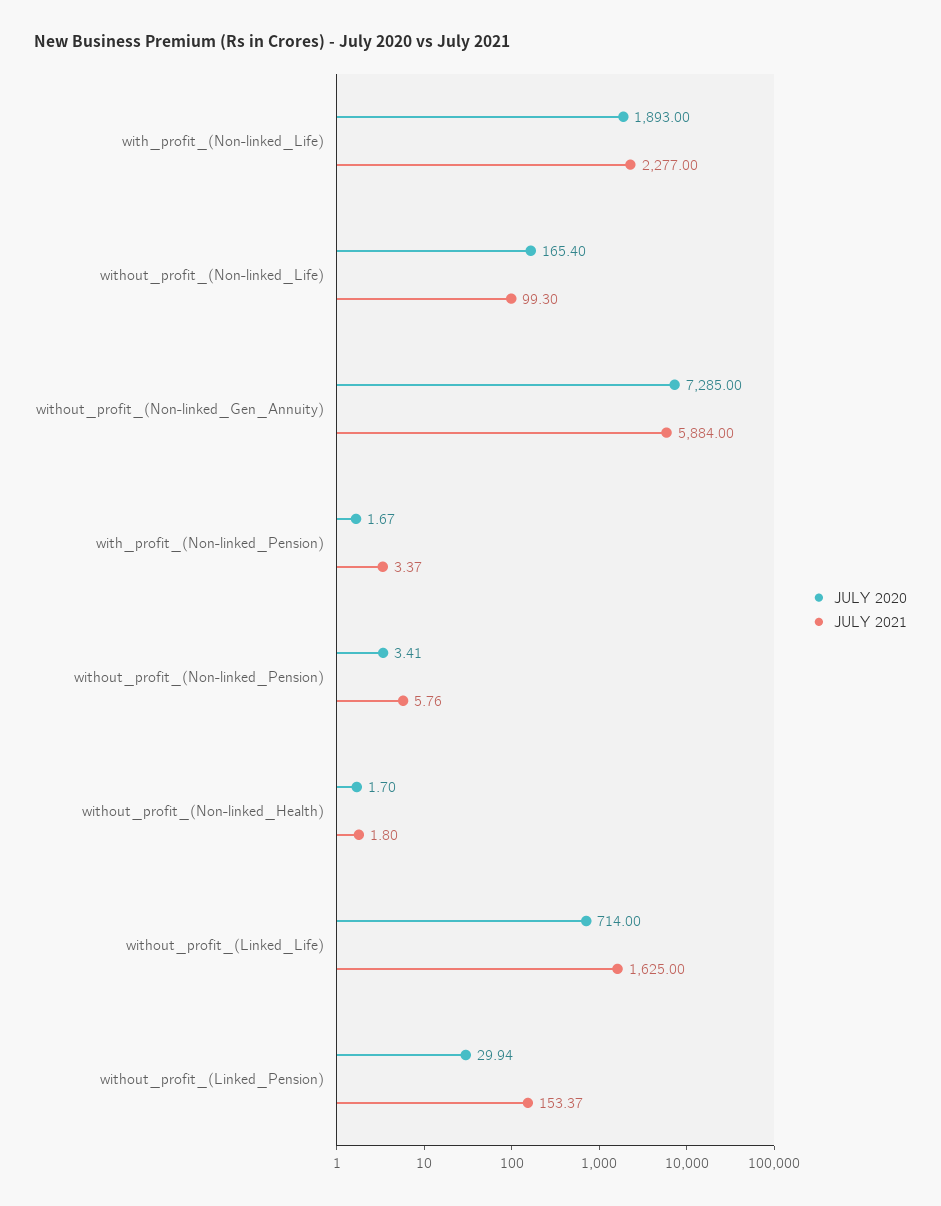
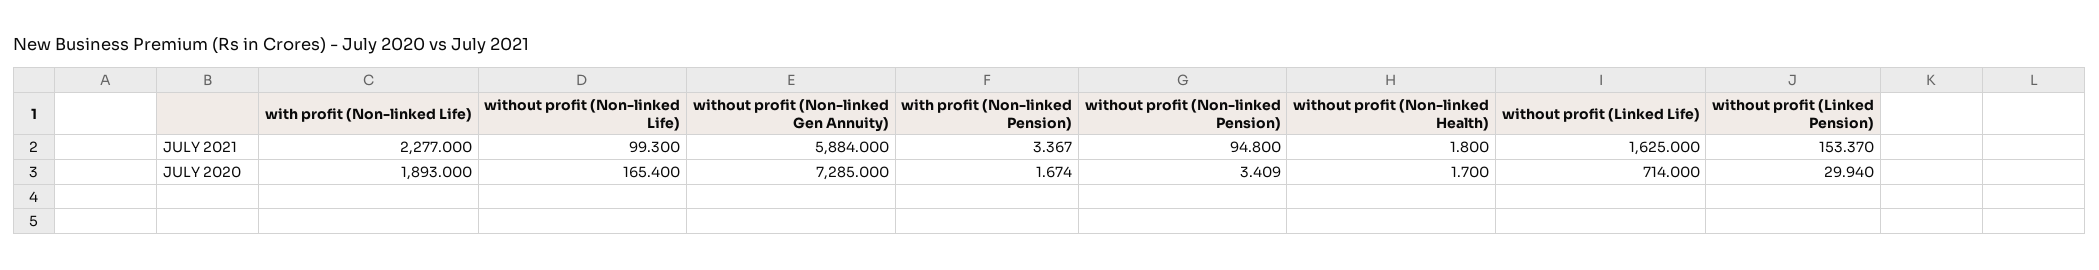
  {
    "JULY 2020": {
      "with_profit_(Non-linked_Life)": 1893,
      "without_profit_(Non-linked_Life)": 165.4,
      "without_profit_(Non-linked_Gen_Annuity)": 7285,
      "with_profit_(Non-linked_Pension)": 1.674,
      "without_profit_(Non-linked_Pension)": 3.409,
      "without_profit_(Non-linked_Health)": 1.7,
      "without_profit_(Linked_Life)": 714,
      "without_profit_(Linked_Pension)": 29.94
    },
    "JULY 2021": {
      "with_profit_(Non-linked_Life)": 2277,
      "without_profit_(Non-linked_Life)": 99.3,
      "without_profit_(Non-linked_Gen_Annuity)": 5884,
      "with_profit_(Non-linked_Pension)": 3.367,
-     "without_profit_(Non-linked_Pension)": 5.76,
+     "without_profit_(Non-linked_Pension)": 94.8,
      "without_profit_(Non-linked_Health)": 1.8,
      "without_profit_(Linked_Life)": 1625,
      "without_profit_(Linked_Pension)": 153.37
    }
  }

